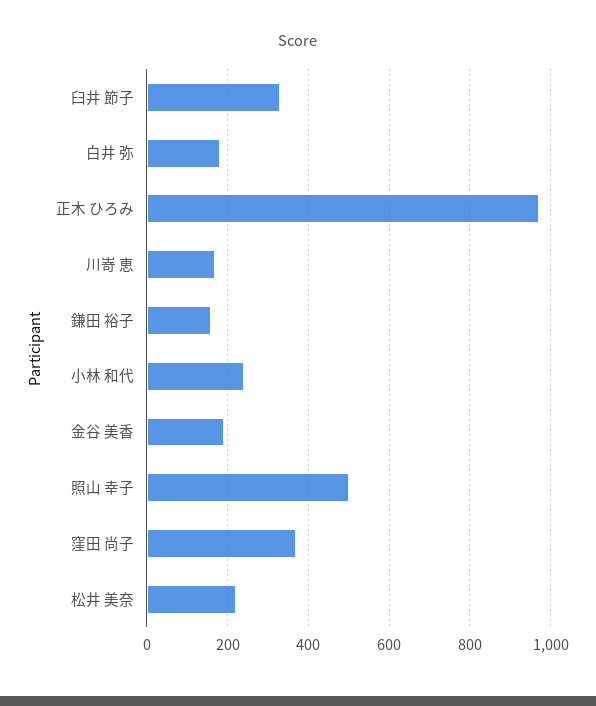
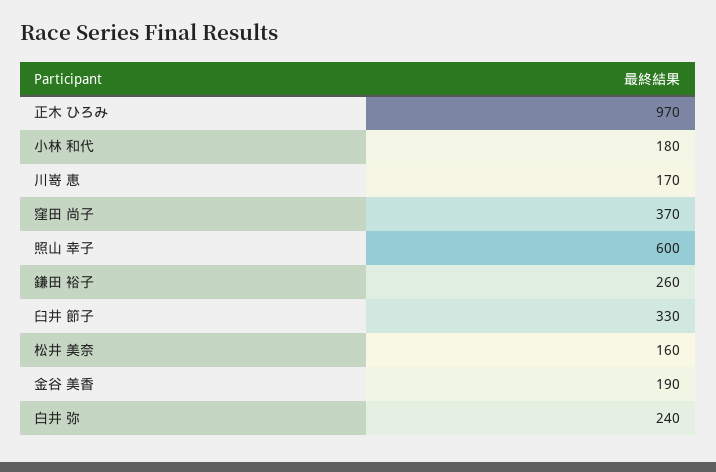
  {
    "臼井 節子": 330,
-   "白井 弥": 180,
+   "白井 弥": 240,
    "正木 ひろみ": 970,
    "川嵜 恵": 170,
-   "鎌田 裕子": 160,
+   "鎌田 裕子": 260,
-   "小林 和代": 240,
+   "小林 和代": 180,
    "金谷 美香": 190,
-   "照山 幸子": 500,
+   "照山 幸子": 600,
    "窪田 尚子": 370,
-   "松井 美奈": 220
+   "松井 美奈": 160
  }

